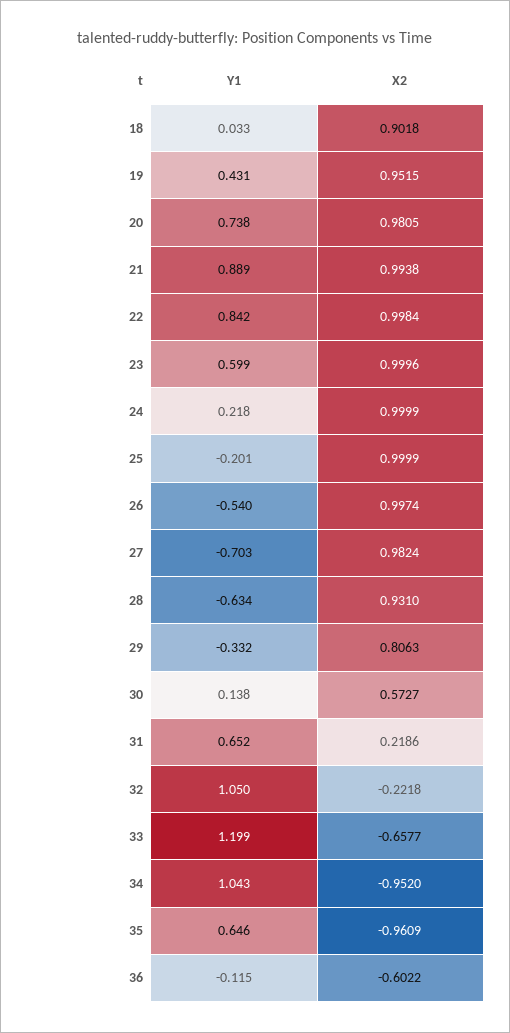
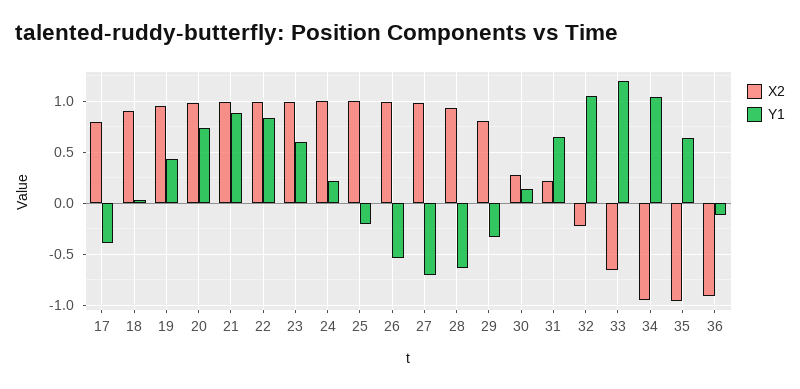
  {
    "Y1": {
      "18": 0.033,
      "19": 0.431,
      "20": 0.738,
      "21": 0.889,
      "22": 0.842,
      "23": 0.599,
      "24": 0.218,
      "25": -0.201,
      "26": -0.54,
      "27": -0.703,
      "28": -0.634,
      "29": -0.332,
      "30": 0.138,
      "31": 0.652,
      "32": 1.05,
      "33": 1.199,
      "34": 1.043,
      "35": 0.646,
-     "36": -0.115
+     "36": -0.115,
+     "17": -0.4
    },
    "X2": {
      "18": 0.9018,
      "19": 0.9515,
      "20": 0.9805,
      "21": 0.9938,
      "22": 0.9984,
      "23": 0.9996,
      "24": 0.9999,
      "25": 0.9999,
      "26": 0.9974,
      "27": 0.9824,
      "28": 0.931,
      "29": 0.8063,
-     "30": 0.5727,
+     "30": 0.3,
      "31": 0.2186,
      "32": -0.2218,
      "33": -0.6577,
      "34": -0.952,
      "35": -0.9609,
-     "36": -0.6022
+     "36": -0.9,
+     "17": 0.8
    }
  }

